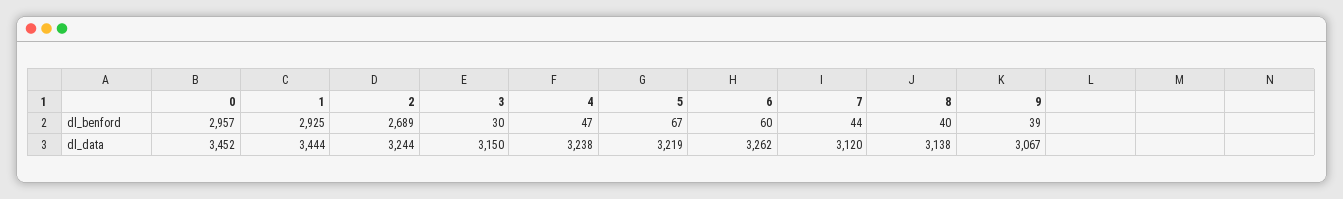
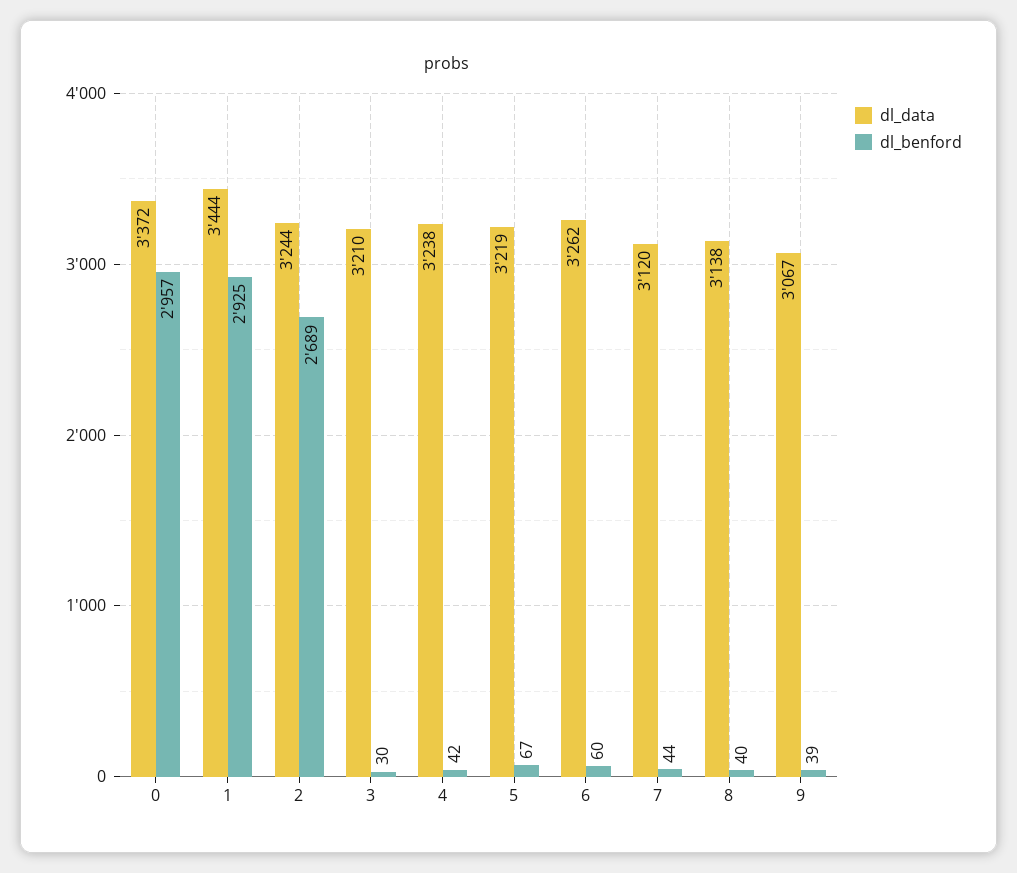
  {
    "dl_benford": {
      "0": 2957,
      "1": 2925,
      "2": 2689,
      "3": 30,
-     "4": 47,
+     "4": 42,
      "5": 67,
      "6": 60,
      "7": 44,
      "8": 40,
      "9": 39
    },
    "dl_data": {
-     "0": 3452,
+     "0": 3372,
      "1": 3444,
      "2": 3244,
-     "3": 3150,
+     "3": 3210,
      "4": 3238,
      "5": 3219,
      "6": 3262,
      "7": 3120,
      "8": 3138,
      "9": 3067
    }
  }

